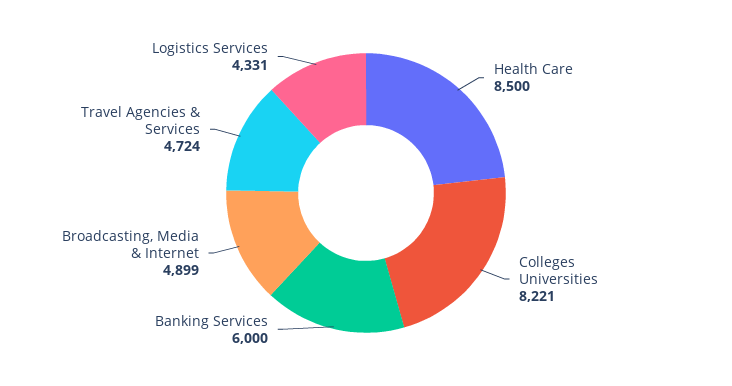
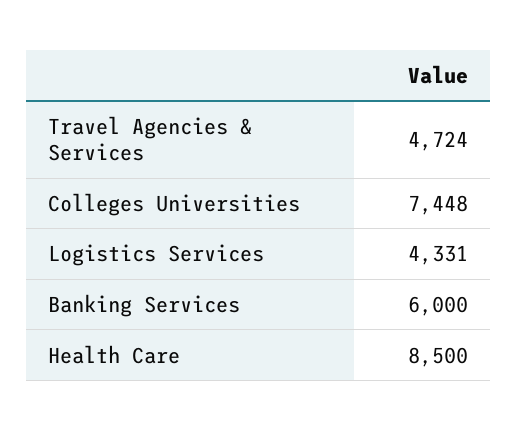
  {
    "Health Care": 8500,
-   "Colleges Universities": 8221,
+   "Colleges Universities": 7448,
    "Banking Services": 6000,
-   "Broadcasting, Media & Internet": 4899,
    "Travel Agencies & Services": 4724,
    "Logistics Services": 4331
  }

